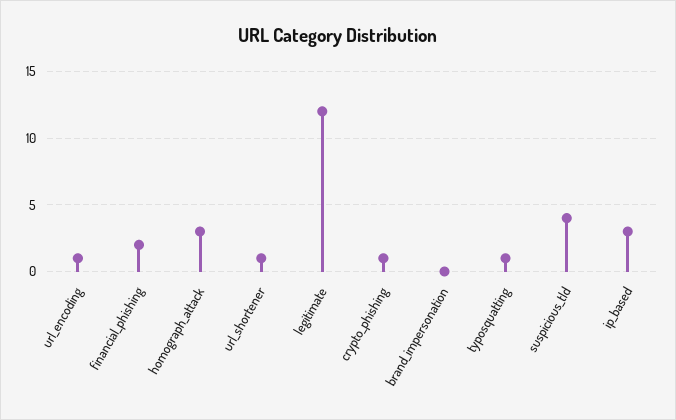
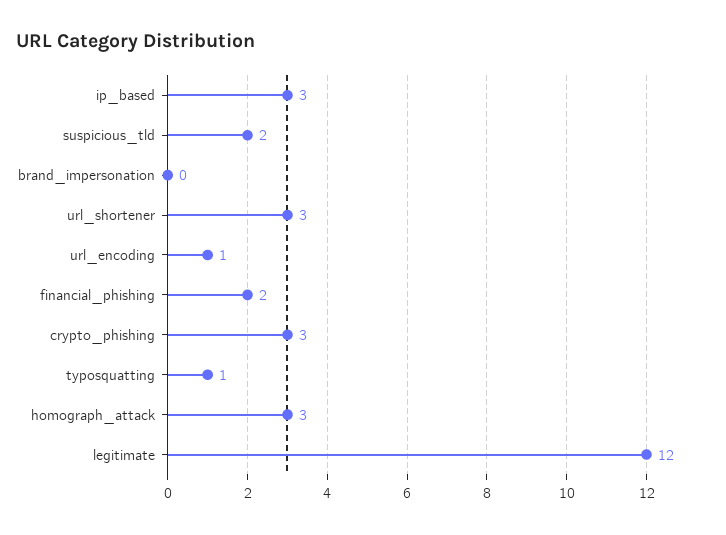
  {
    "url_encoding": 1,
    "financial_phishing": 2,
    "homograph_attack": 3,
-   "url_shortener": 1,
+   "url_shortener": 3,
    "legitimate": 12,
-   "crypto_phishing": 1,
+   "crypto_phishing": 3,
    "brand_impersonation": 0,
    "typosquatting": 1,
-   "suspicious_tld": 4,
+   "suspicious_tld": 2,
    "ip_based": 3
  }

